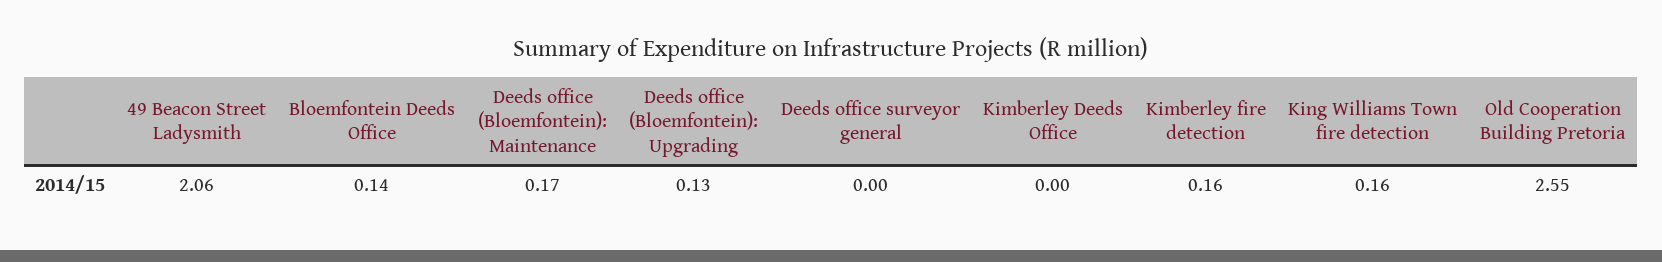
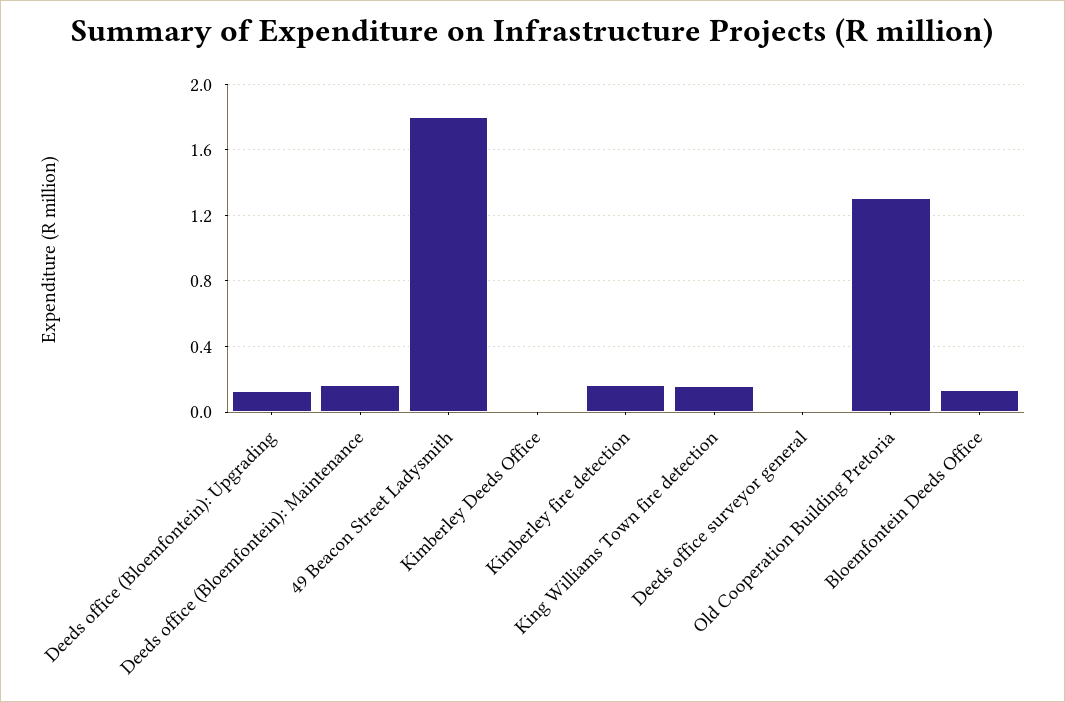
  {
-   "49 Beacon Street Ladysmith": 2.06,
+   "49 Beacon Street Ladysmith": 1.8,
    "Bloemfontein Deeds Office": 0.14,
    "Deeds office (Bloemfontein): Maintenance": 0.17,
    "Deeds office (Bloemfontein): Upgrading": 0.13,
    "Deeds office surveyor general": 0,
    "Kimberley Deeds Office": 0,
    "Kimberley fire detection": 0.16,
    "King Williams Town fire detection": 0.16,
-   "Old Cooperation Building Pretoria": 2.55
+   "Old Cooperation Building Pretoria": 1.3
  }

